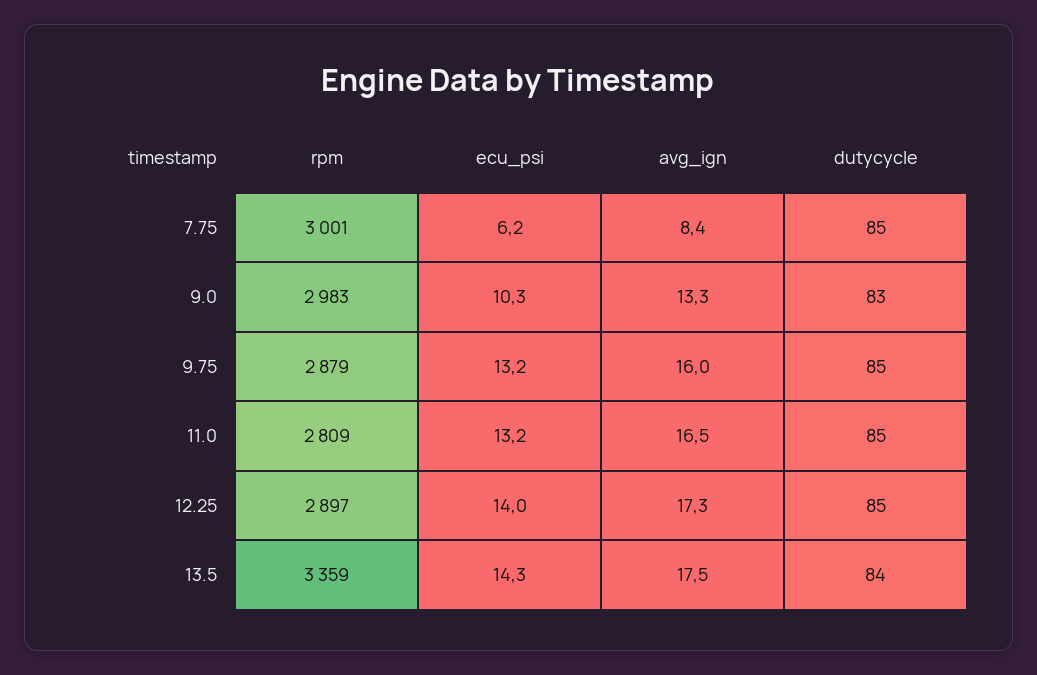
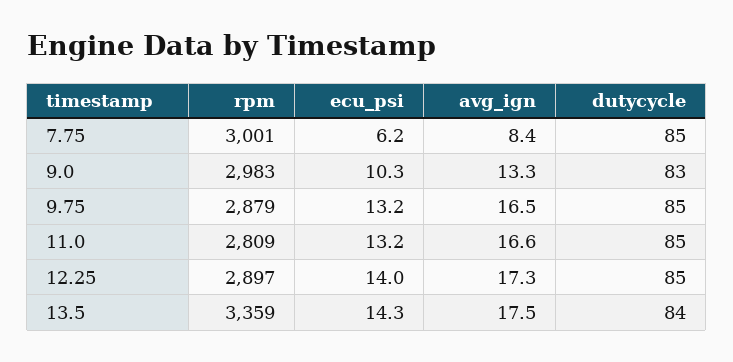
  {
    "rpm": {
      "7.75": 3001,
      "9.0": 2983,
      "9.75": 2879,
      "11.0": 2809,
      "12.25": 2897,
      "13.5": 3359
    },
    "ecu_psi": {
      "7.75": 6.2,
      "9.0": 10.3,
      "9.75": 13.2,
      "11.0": 13.2,
      "12.25": 14,
      "13.5": 14.3
    },
    "avg_ign": {
      "7.75": 8.4,
      "9.0": 13.3,
-     "9.75": 16,
+     "9.75": 16.5,
-     "11.0": 16.5,
+     "11.0": 16.6,
      "12.25": 17.3,
      "13.5": 17.5
    },
    "dutycycle": {
      "7.75": 85,
      "9.0": 83,
      "9.75": 85,
      "11.0": 85,
      "12.25": 85,
      "13.5": 84
    }
  }

